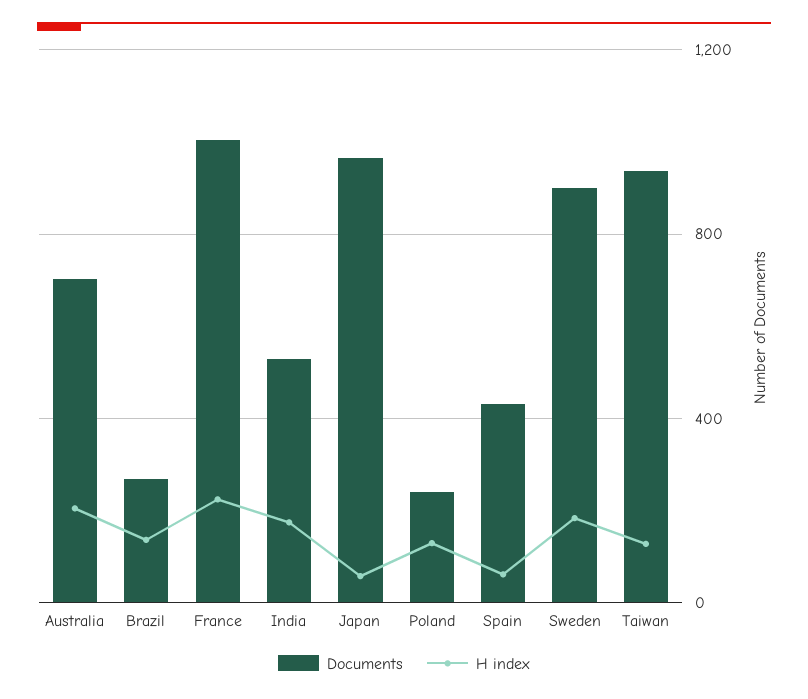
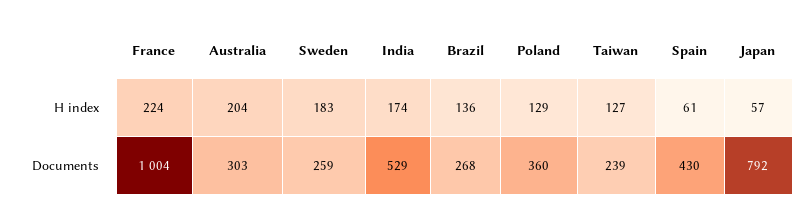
  {
    "Documents": {
-     "Australia": 700,
+     "Australia": 303,
      "Brazil": 268,
      "France": 1004,
      "India": 529,
-     "Japan": 950,
+     "Japan": 792,
-     "Poland": 250,
+     "Poland": 360,
      "Spain": 430,
-     "Sweden": 900,
+     "Sweden": 259,
-     "Taiwan": 950
+     "Taiwan": 239
    },
    "H index": {
      "Australia": 204,
      "Brazil": 136,
      "France": 224,
      "India": 174,
      "Japan": 57,
      "Poland": 129,
      "Spain": 61,
      "Sweden": 183,
      "Taiwan": 127
    }
  }

